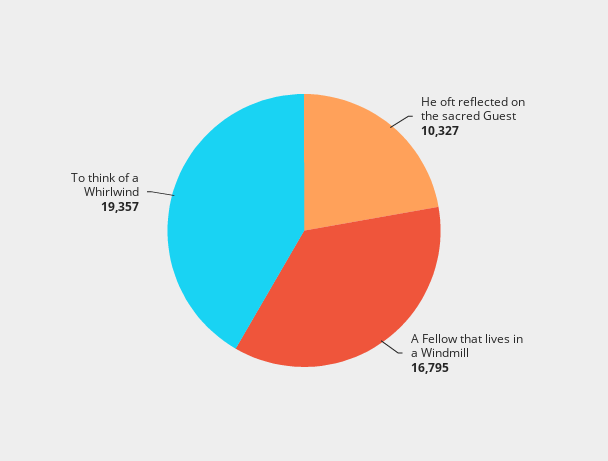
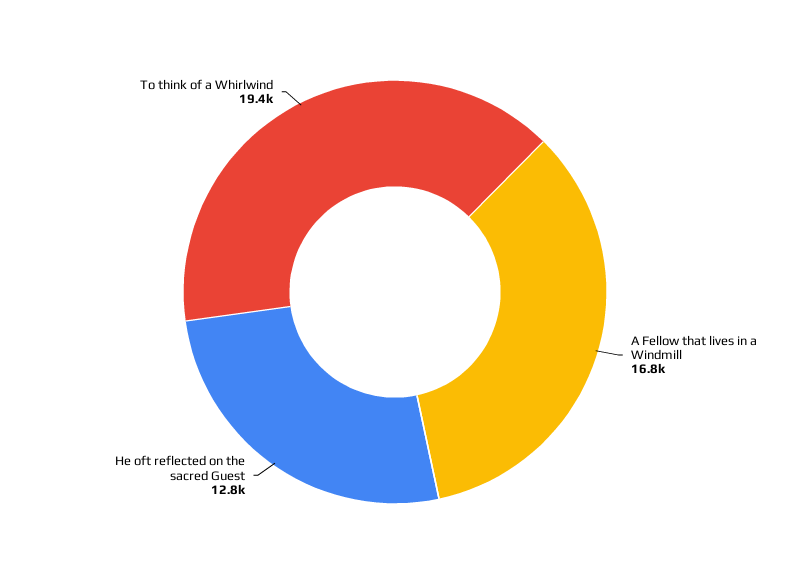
  {
-   "He oft reflected on the sacred Guest": 10327,
+   "He oft reflected on the sacred Guest": 12800,
    "A Fellow that lives in a Windmill": 16795,
    "To think of a Whirlwind": 19357
  }

